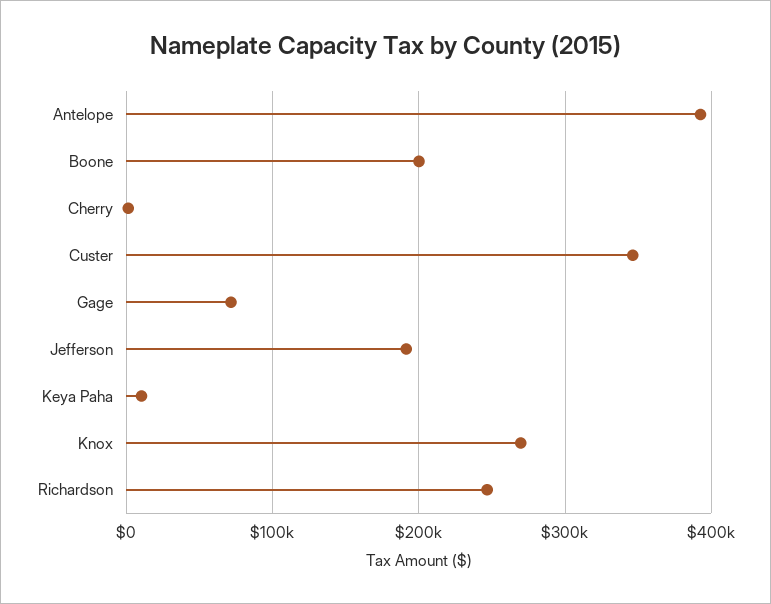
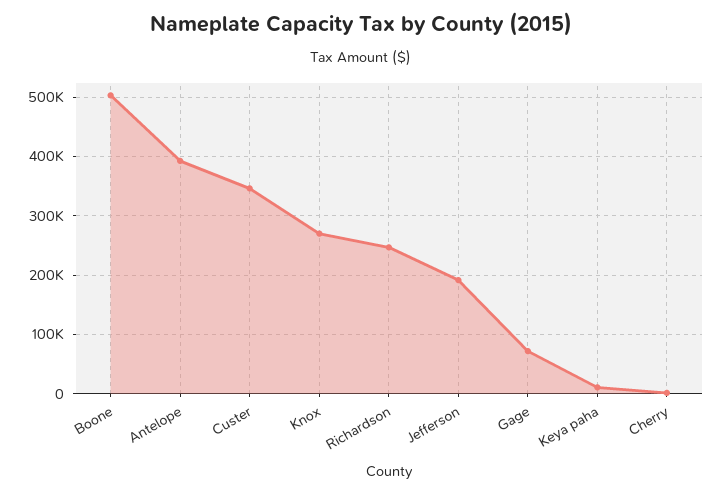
  {
    "Antelope": 390000,
-   "Boone": 200000,
+   "Boone": 500000,
    "Cherry": 0,
    "Custer": 350000,
    "Gage": 70000,
    "Jefferson": 190000,
    "Keya Paha": 10000,
    "Knox": 270000,
    "Richardson": 250000
  }

